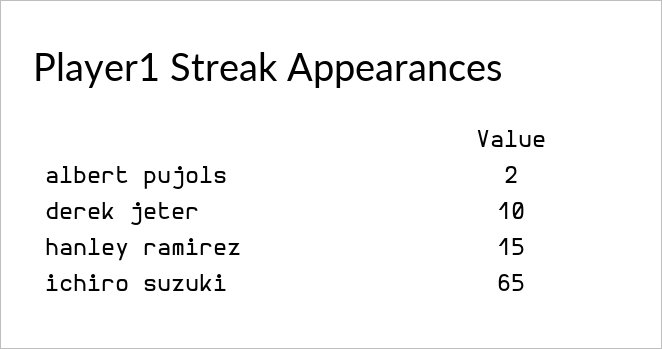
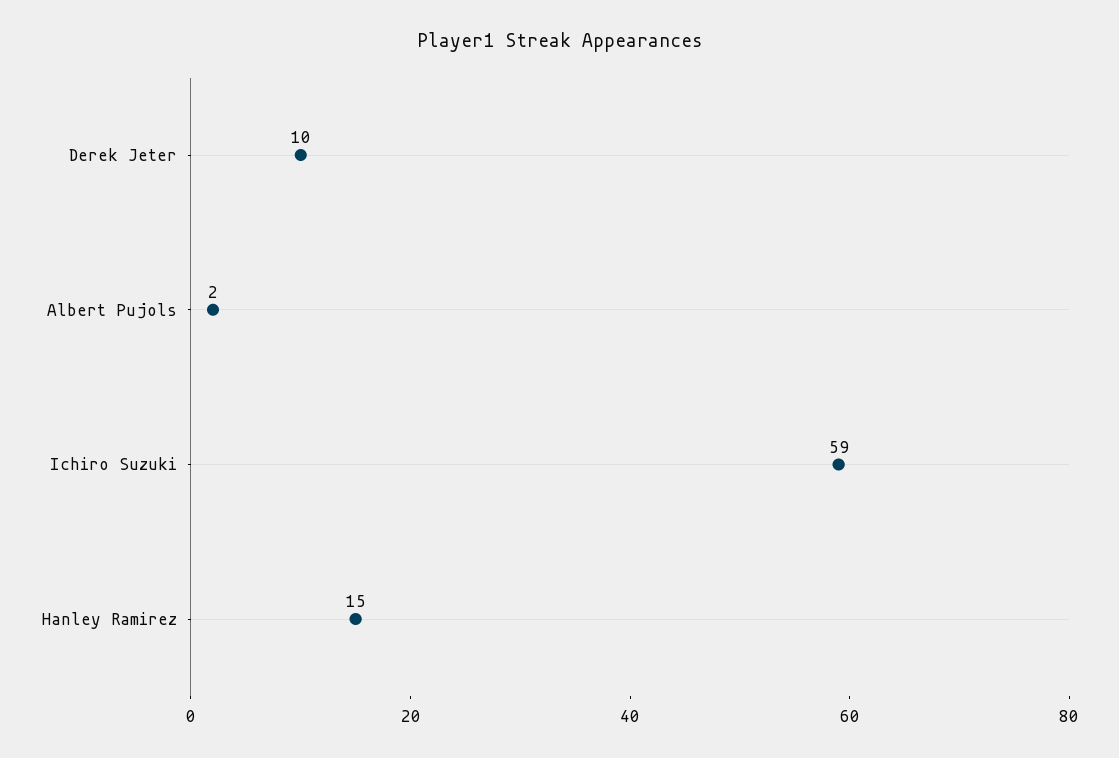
  {
    "albert pujols": 2,
    "derek jeter": 10,
    "hanley ramirez": 15,
-   "ichiro suzuki": 65
+   "ichiro suzuki": 59
  }

